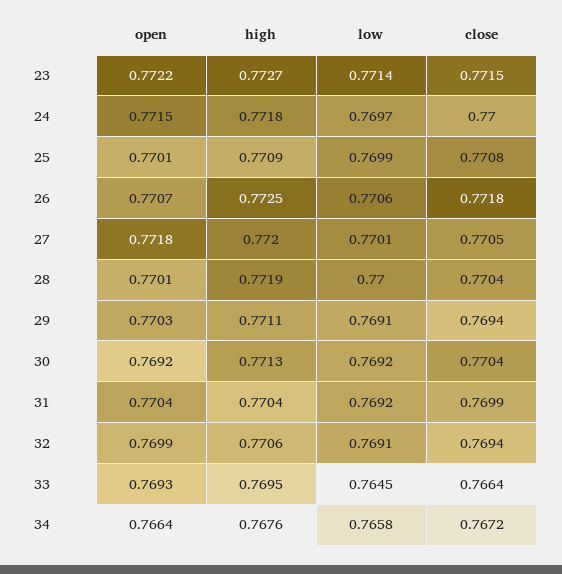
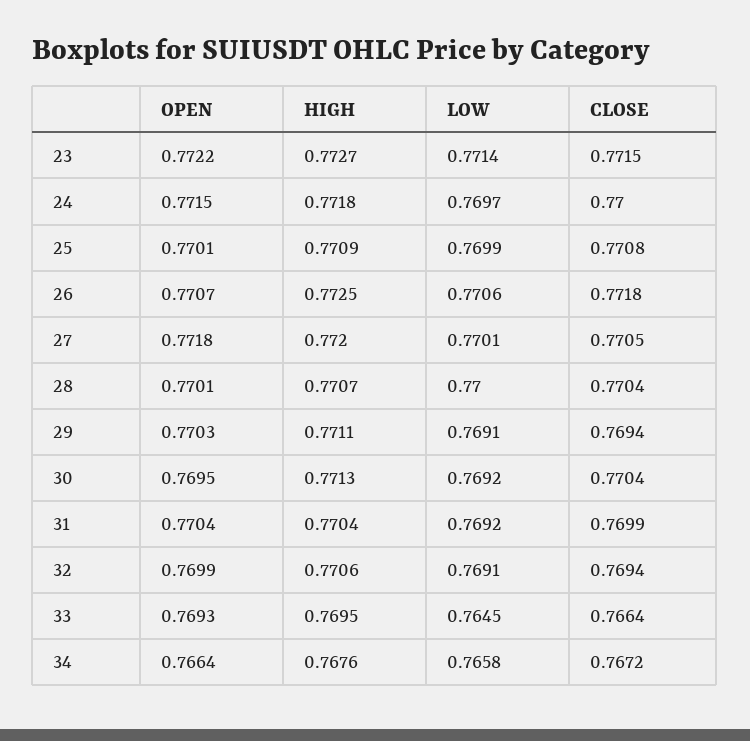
  {
    "open": {
      "23": 0.7722,
      "24": 0.7715,
      "25": 0.7701,
      "26": 0.7707,
      "27": 0.7718,
      "28": 0.7701,
      "29": 0.7703,
-     "30": 0.7692,
+     "30": 0.7695,
      "31": 0.7704,
      "32": 0.7699,
      "33": 0.7693,
      "34": 0.7664
    },
    "high": {
      "23": 0.7727,
      "24": 0.7718,
      "25": 0.7709,
      "26": 0.7725,
      "27": 0.772,
-     "28": 0.7719,
+     "28": 0.7707,
      "29": 0.7711,
      "30": 0.7713,
      "31": 0.7704,
      "32": 0.7706,
      "33": 0.7695,
      "34": 0.7676
    },
    "low": {
      "23": 0.7714,
      "24": 0.7697,
      "25": 0.7699,
      "26": 0.7706,
      "27": 0.7701,
      "28": 0.77,
      "29": 0.7691,
      "30": 0.7692,
      "31": 0.7692,
      "32": 0.7691,
      "33": 0.7645,
      "34": 0.7658
    },
    "close": {
      "23": 0.7715,
      "24": 0.77,
      "25": 0.7708,
      "26": 0.7718,
      "27": 0.7705,
      "28": 0.7704,
      "29": 0.7694,
      "30": 0.7704,
      "31": 0.7699,
      "32": 0.7694,
      "33": 0.7664,
      "34": 0.7672
    }
  }

